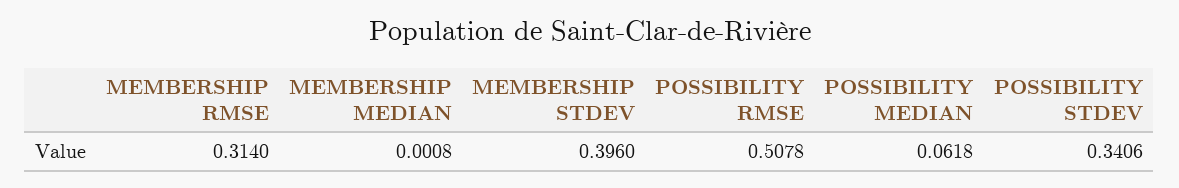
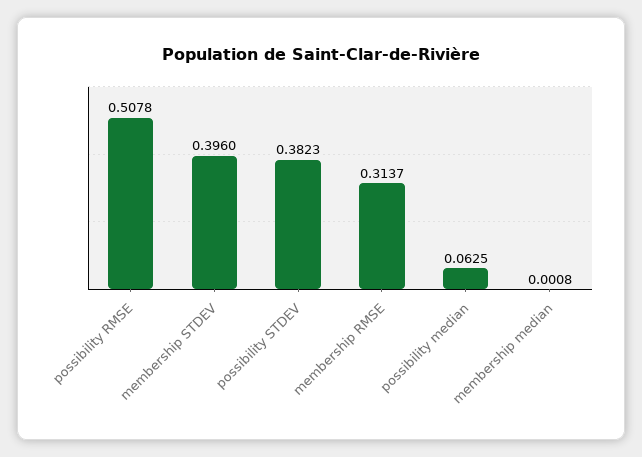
  {
-   "MEMBERSHIP RMSE": 0.314,
+   "MEMBERSHIP RMSE": 0.3137,
    "MEMBERSHIP MEDIAN": 0.0008,
    "MEMBERSHIP STDEV": 0.396,
    "POSSIBILITY RMSE": 0.5078,
-   "POSSIBILITY MEDIAN": 0.0618,
+   "POSSIBILITY MEDIAN": 0.0625,
-   "POSSIBILITY STDEV": 0.3406
+   "POSSIBILITY STDEV": 0.3823
  }

